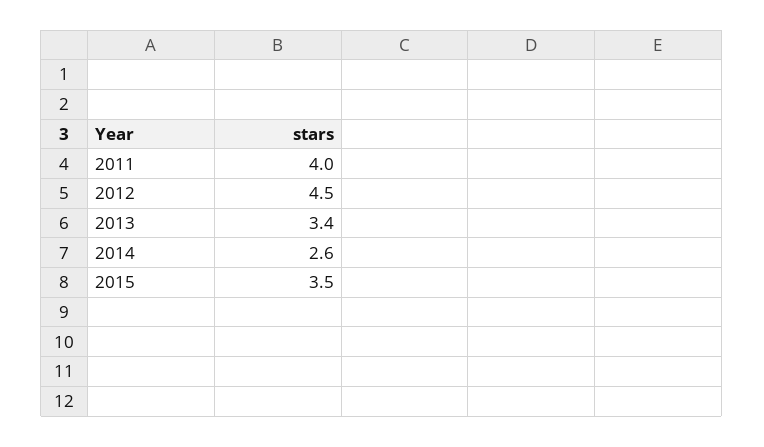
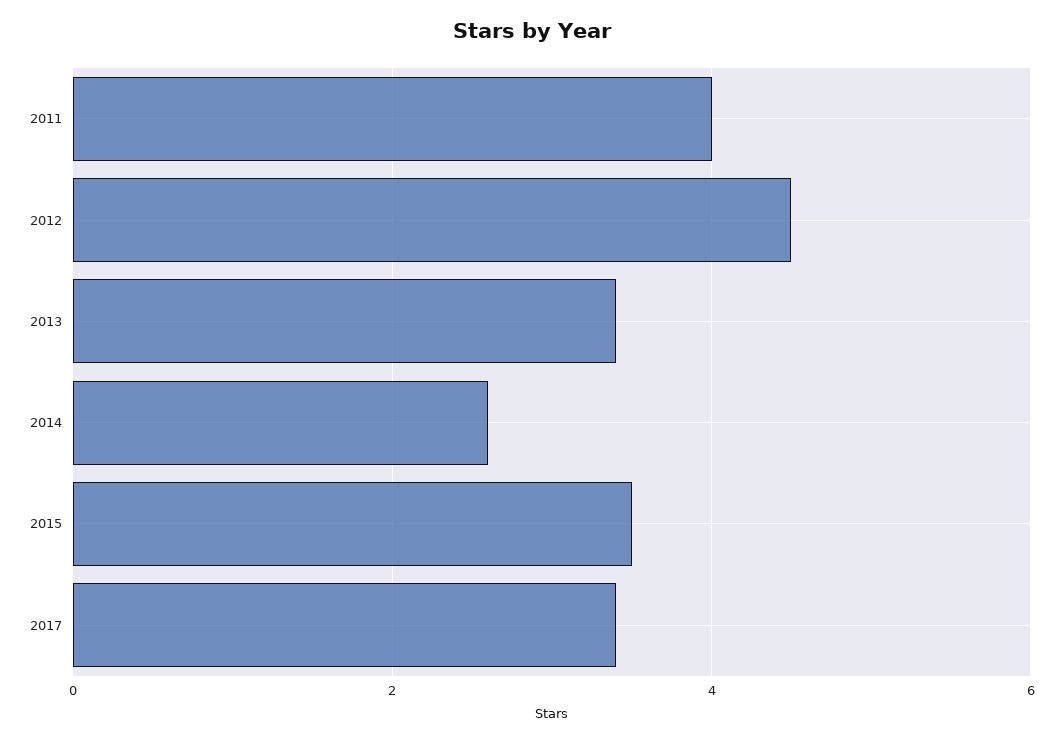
  {
    "2011": 4,
    "2012": 4.5,
    "2013": 3.4,
    "2014": 2.6,
-   "2015": 3.5
+   "2015": 3.5,
+   "2017": 3.5
  }

